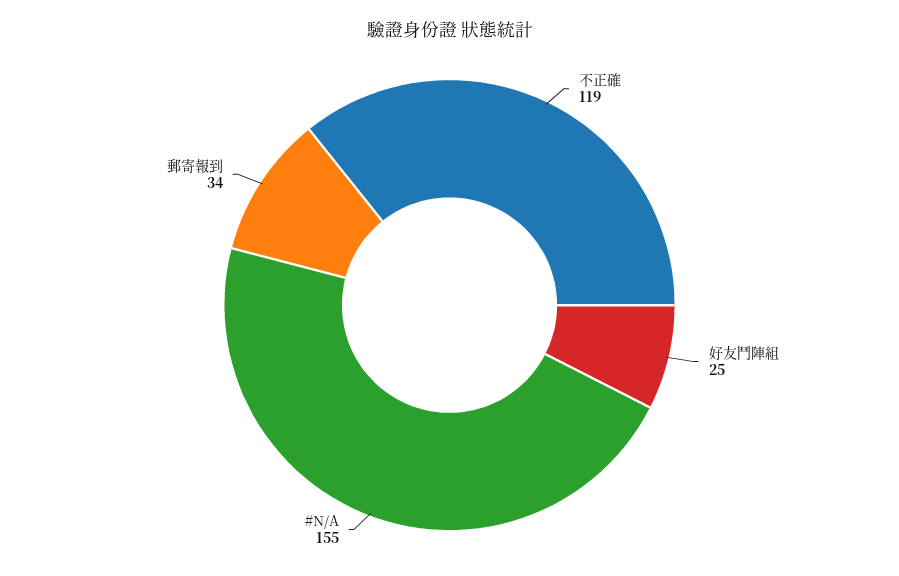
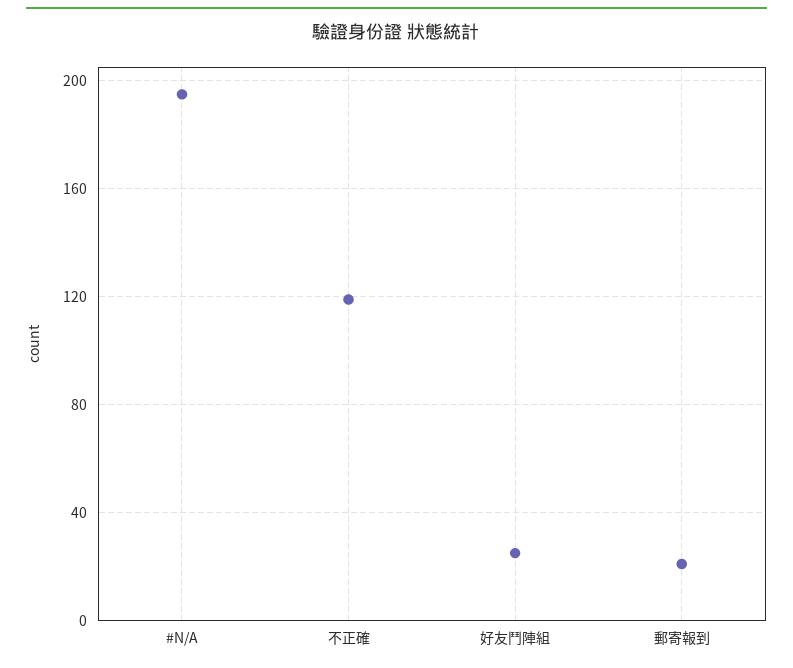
  {
    "不正確": 119,
    "好友鬥陣組": 25,
-   "#N/A": 155,
+   "#N/A": 195,
-   "郵寄報到": 34
+   "郵寄報到": 20
  }

